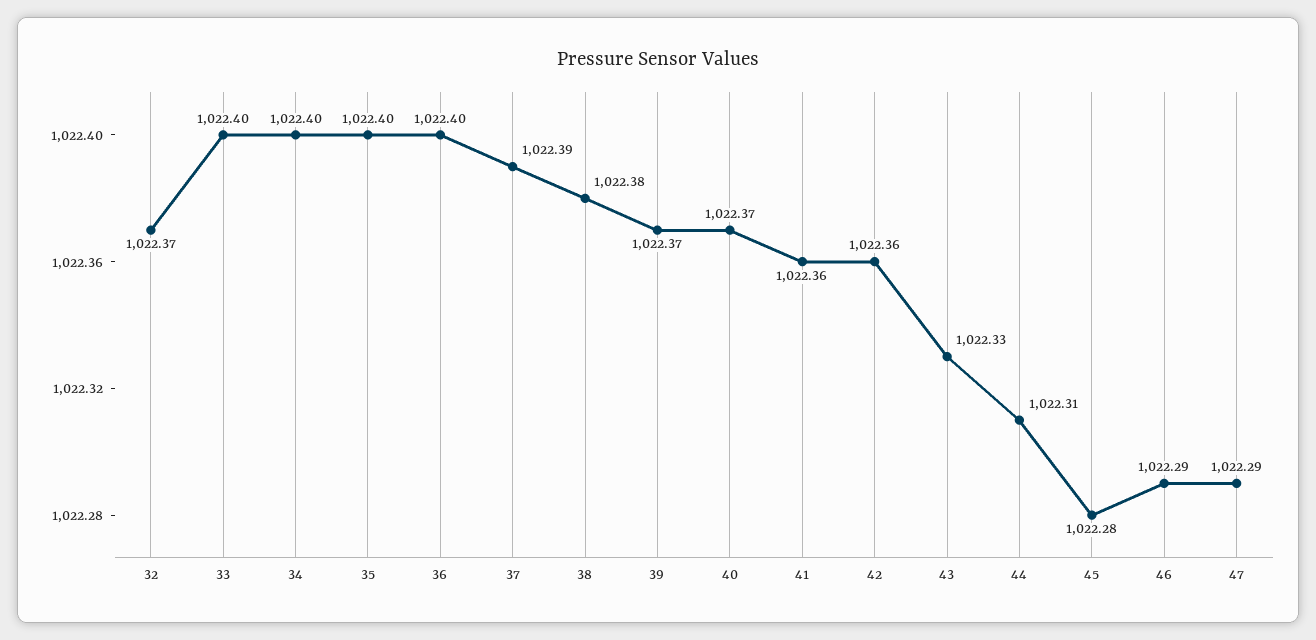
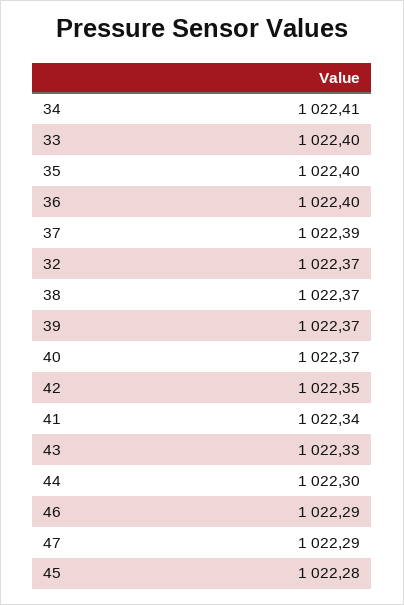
  {
    "32": 1022.37,
    "33": 1022.4,
-   "34": 1022.4,
+   "34": 1022.41,
    "35": 1022.4,
    "36": 1022.4,
    "37": 1022.39,
-   "38": 1022.38,
+   "38": 1022.37,
    "39": 1022.37,
    "40": 1022.37,
-   "41": 1022.36,
+   "41": 1022.34,
-   "42": 1022.36,
+   "42": 1022.35,
    "43": 1022.33,
-   "44": 1022.31,
+   "44": 1022.3,
    "45": 1022.28,
    "46": 1022.29,
    "47": 1022.29
  }

